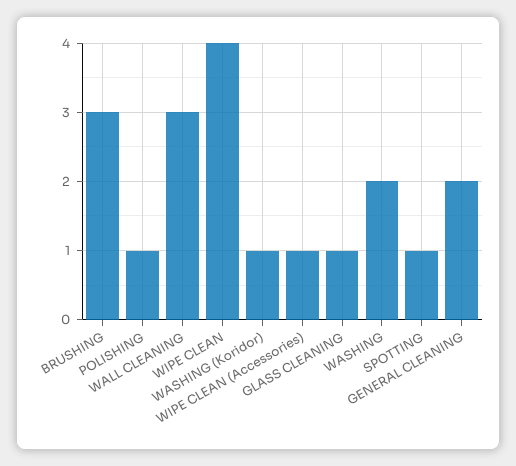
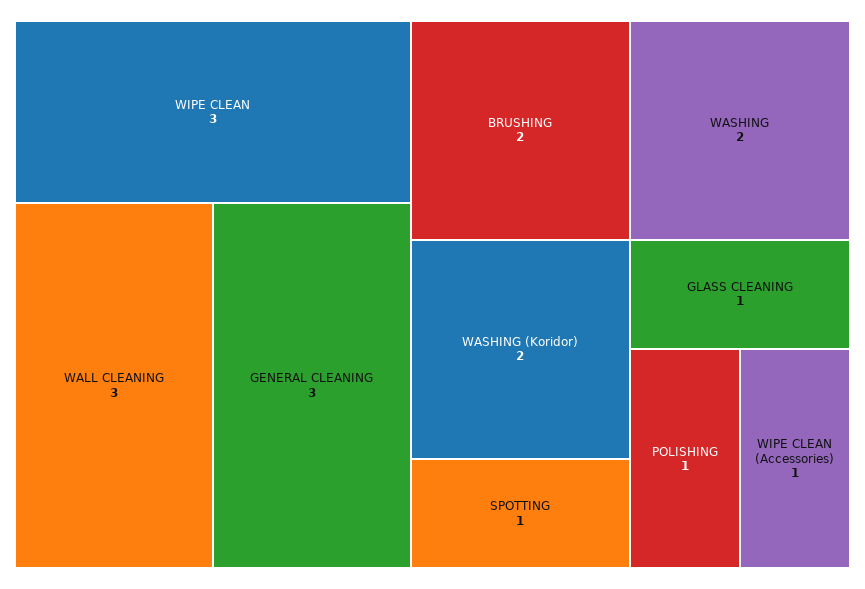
  {
-   "BRUSHING": 3,
+   "BRUSHING": 2,
    "POLISHING": 1,
    "WALL CLEANING": 3,
-   "WIPE CLEAN": 4,
+   "WIPE CLEAN": 3,
-   "WASHING (Koridor)": 1,
+   "WASHING (Koridor)": 2,
    "WIPE CLEAN (Accessories)": 1,
    "GLASS CLEANING": 1,
    "WASHING": 2,
    "SPOTTING": 1,
-   "GENERAL CLEANING": 2
+   "GENERAL CLEANING": 3
  }

